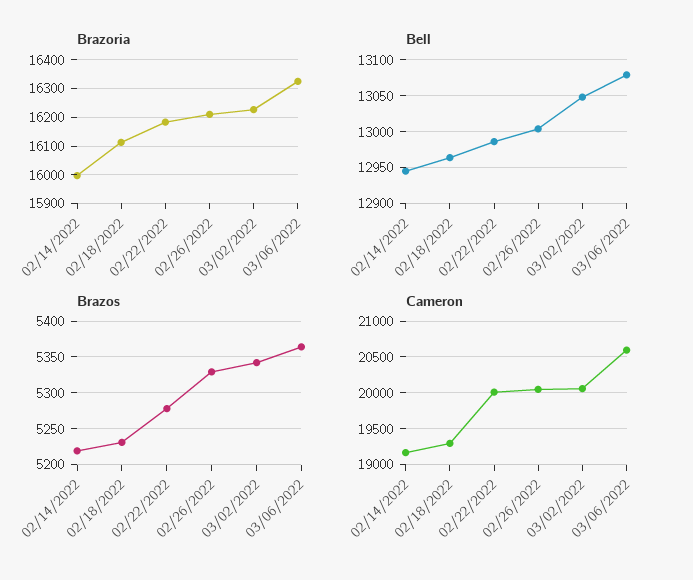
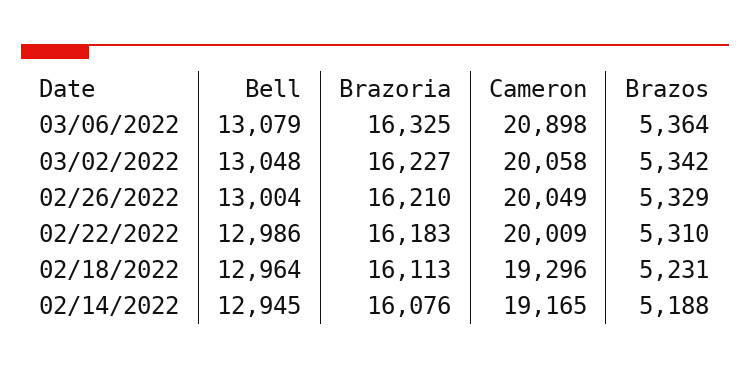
  {
    "Brazoria": {
-     "02/14/2022": 16000,
+     "02/14/2022": 16076,
      "02/18/2022": 16113,
      "02/22/2022": 16183,
      "02/26/2022": 16210,
      "03/02/2022": 16227,
      "03/06/2022": 16325
    },
    "Bell": {
      "02/14/2022": 12945,
      "02/18/2022": 12964,
      "02/22/2022": 12986,
      "02/26/2022": 13004,
      "03/02/2022": 13048,
      "03/06/2022": 13079
    },
    "Brazos": {
-     "02/14/2022": 5220,
+     "02/14/2022": 5188,
      "02/18/2022": 5231,
-     "02/22/2022": 5280,
+     "02/22/2022": 5310,
      "02/26/2022": 5329,
      "03/02/2022": 5342,
      "03/06/2022": 5364
    },
    "Cameron": {
      "02/14/2022": 19165,
      "02/18/2022": 19296,
      "02/22/2022": 20009,
      "02/26/2022": 20049,
      "03/02/2022": 20058,
-     "03/06/2022": 20600
+     "03/06/2022": 20898
    }
  }

